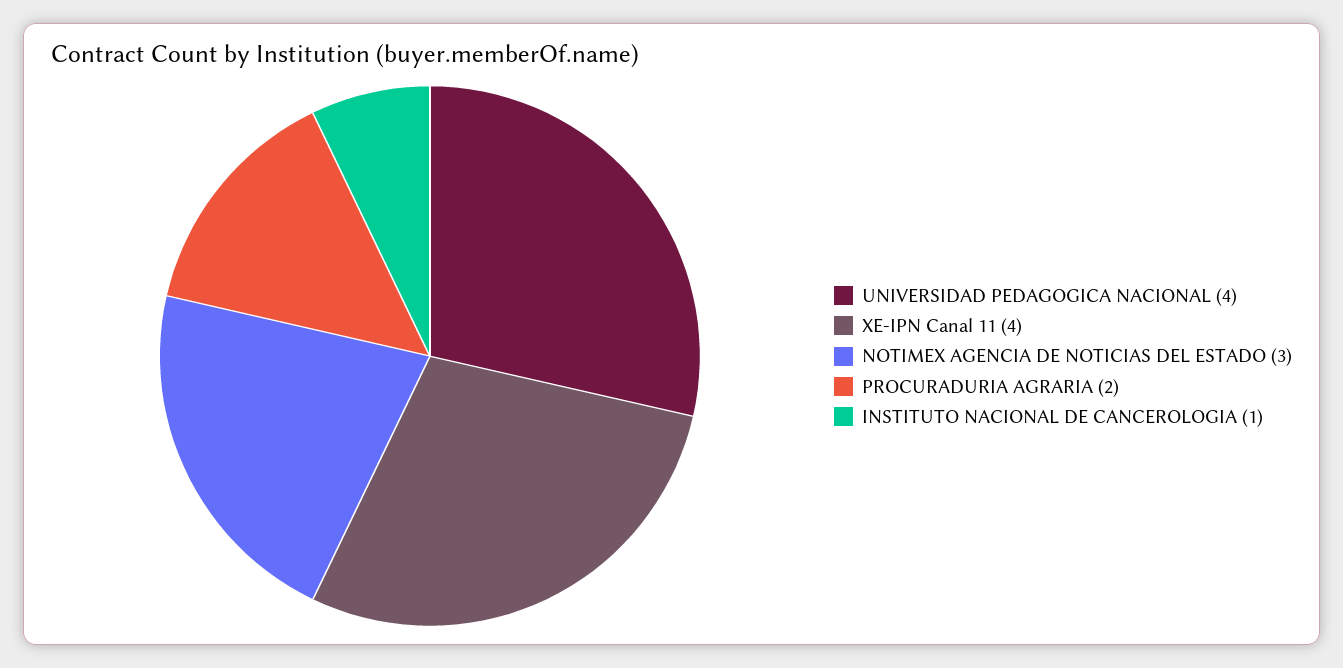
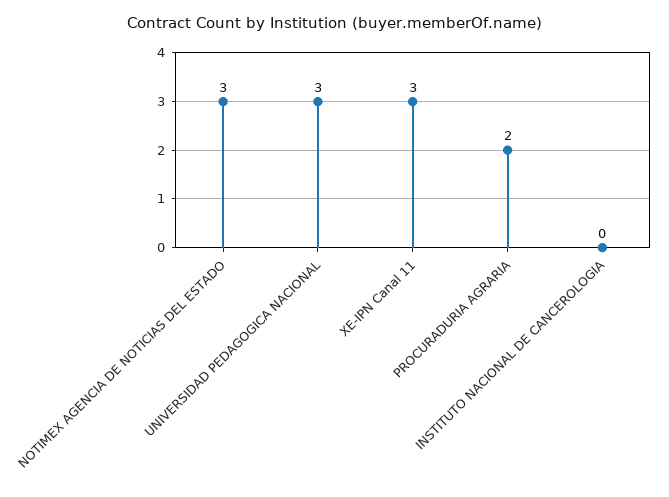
  {
-   "UNIVERSIDAD PEDAGOGICA NACIONAL": 4,
+   "UNIVERSIDAD PEDAGOGICA NACIONAL": 3,
-   "XE-IPN Canal 11": 4,
+   "XE-IPN Canal 11": 3,
    "NOTIMEX AGENCIA DE NOTICIAS DEL ESTADO": 3,
    "PROCURADURIA AGRARIA": 2,
-   "INSTITUTO NACIONAL DE CANCEROLOGIA": 1
+   "INSTITUTO NACIONAL DE CANCEROLOGIA": 0
  }

